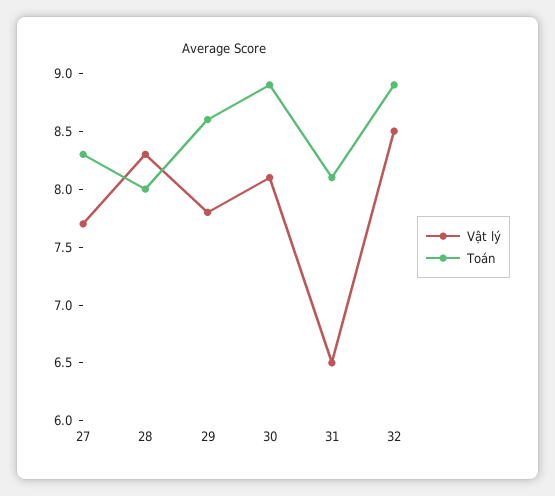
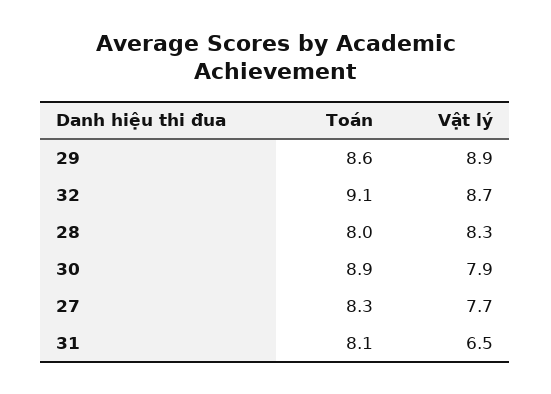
  {
    "Vật lý": {
      "27": 7.7,
      "28": 8.3,
-     "29": 7.8,
+     "29": 8.9,
-     "30": 8.1,
+     "30": 7.9,
      "31": 6.5,
-     "32": 8.5
+     "32": 8.7
    },
    "Toán": {
      "27": 8.3,
      "28": 8,
      "29": 8.6,
      "30": 8.9,
      "31": 8.1,
-     "32": 8.9
+     "32": 9.1
    }
  }

